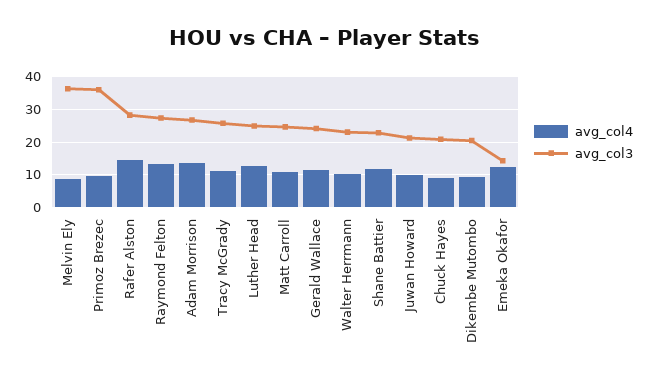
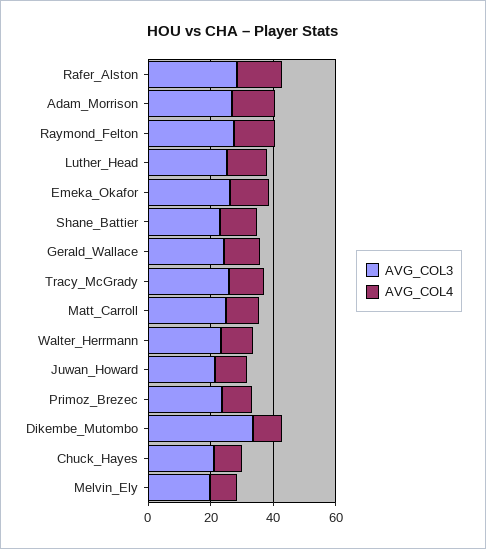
  {
    "avg_col4": {
      "Melvin Ely": 8,
      "Primoz Brezec": 10,
      "Rafer Alston": 14,
      "Raymond Felton": 14,
      "Adam Morrison": 14,
      "Tracy McGrady": 12,
      "Luther Head": 12,
      "Matt Carroll": 10,
      "Gerald Wallace": 12,
      "Walter Herrmann": 10,
      "Shane Battier": 12,
      "Juwan Howard": 10,
      "Chuck Hayes": 10,
      "Dikembe Mutombo": 10,
      "Emeka Okafor": 12
    },
    "avg_col3": {
-     "Melvin Ely": 36,
+     "Melvin Ely": 20,
-     "Primoz Brezec": 36,
+     "Primoz Brezec": 25,
      "Rafer Alston": 28,
      "Raymond Felton": 28,
      "Adam Morrison": 26,
      "Tracy McGrady": 26,
      "Luther Head": 26,
      "Matt Carroll": 24,
      "Gerald Wallace": 24,
      "Walter Herrmann": 24,
      "Shane Battier": 22,
      "Juwan Howard": 22,
      "Chuck Hayes": 20,
-     "Dikembe Mutombo": 20,
+     "Dikembe Mutombo": 35,
-     "Emeka Okafor": 14
+     "Emeka Okafor": 25
    }
  }

